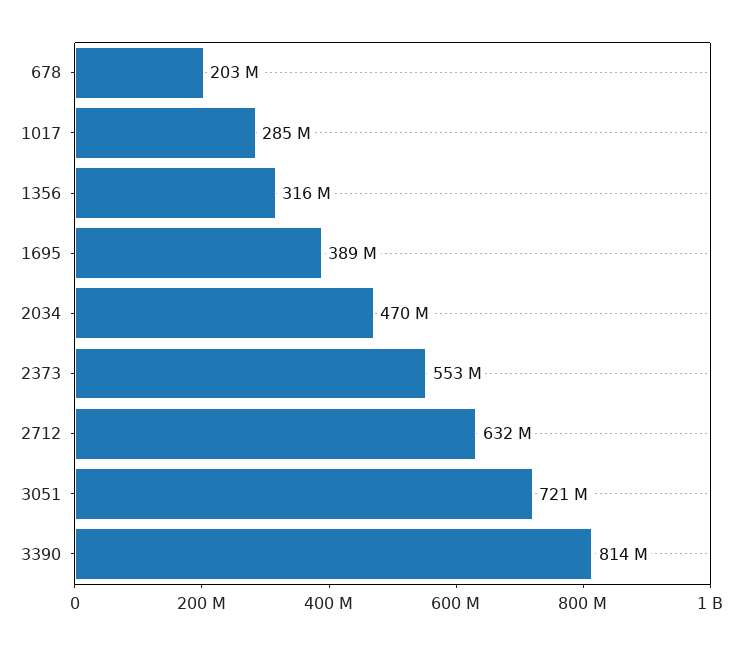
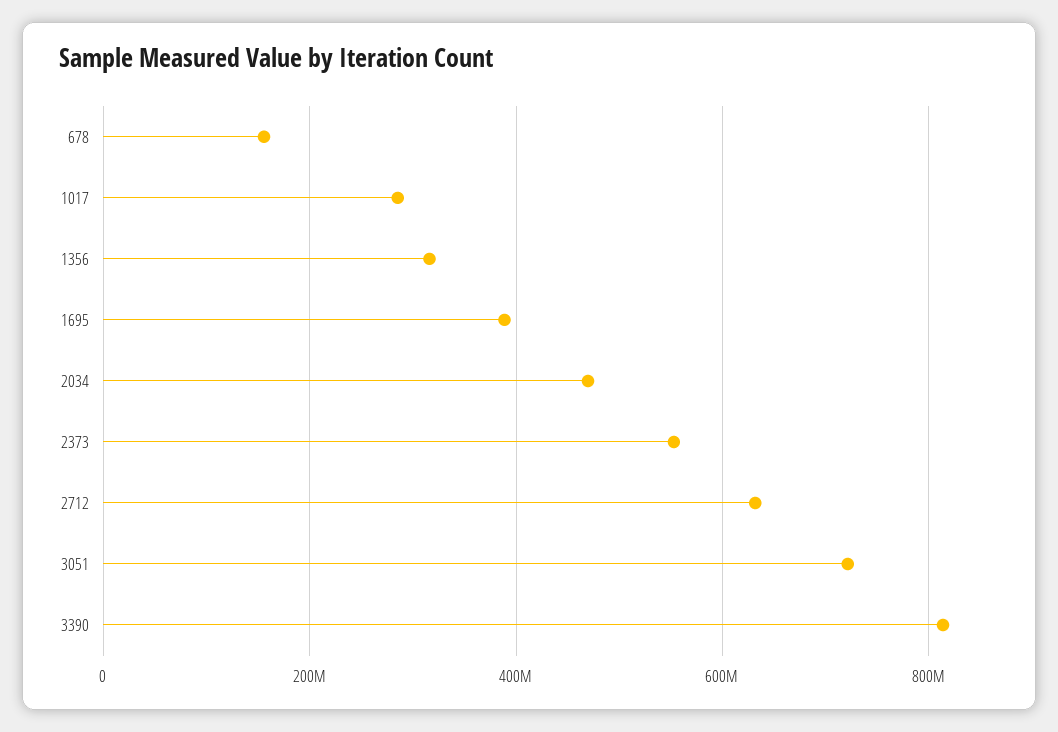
  {
-   "678": 203000000,
+   "678": 160000000,
    "1017": 285000000,
    "1356": 316000000,
    "1695": 389000000,
    "2034": 470000000,
    "2373": 553000000,
    "2712": 632000000,
    "3051": 721000000,
    "3390": 814000000
  }

